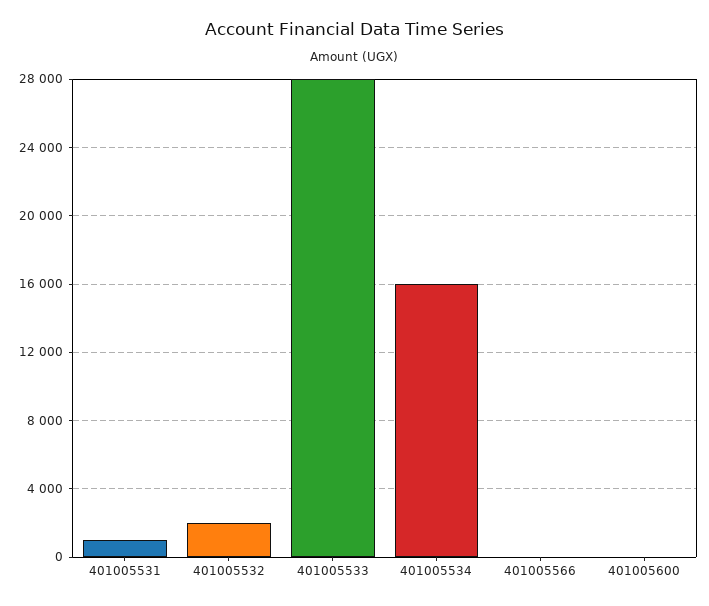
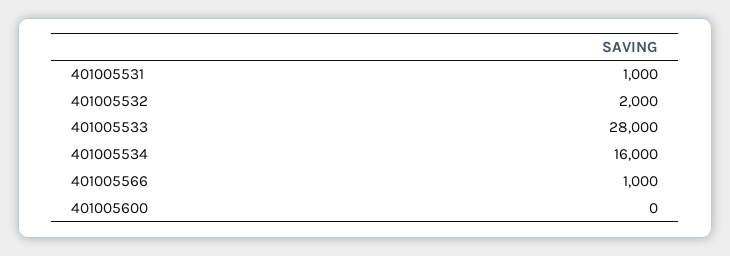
  {
    "401005531": 1000,
    "401005532": 2000,
    "401005533": 28000,
    "401005534": 16000,
-   "401005566": 0,
+   "401005566": 1000,
    "401005600": 0
  }

